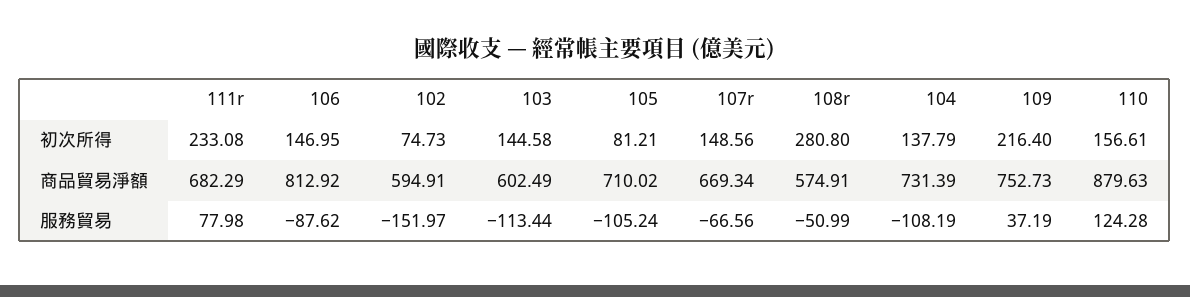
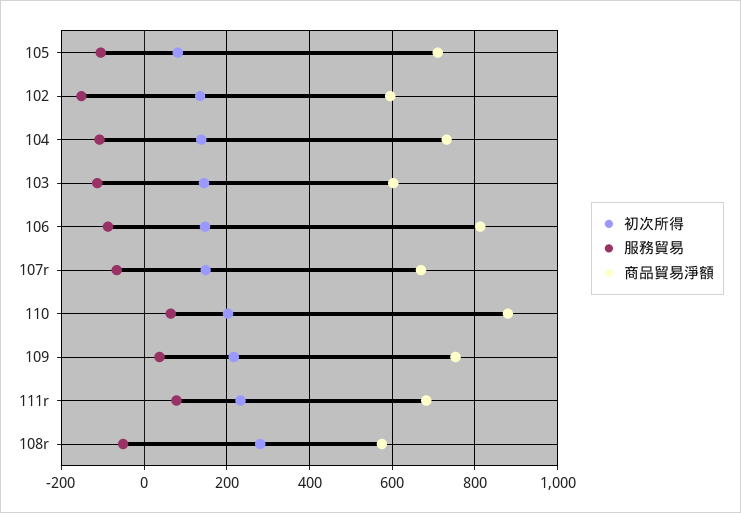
  {
    "初次所得": {
      "111r": 233.08,
      "106": 146.95,
-     "102": 74.73,
+     "102": 140,
      "103": 144.58,
      "105": 81.21,
      "107r": 148.56,
      "108r": 280.8,
      "104": 137.79,
      "109": 216.4,
-     "110": 156.61
+     "110": 200
    },
    "商品貿易淨額": {
      "111r": 682.29,
      "106": 812.92,
      "102": 594.91,
      "103": 602.49,
      "105": 710.02,
      "107r": 669.34,
      "108r": 574.91,
      "104": 731.39,
      "109": 752.73,
      "110": 879.63
    },
    "服務貿易": {
      "111r": 77.98,
      "106": -87.62,
      "102": -151.97,
      "103": -113.44,
      "105": -105.24,
      "107r": -66.56,
      "108r": -50.99,
      "104": -108.19,
      "109": 37.19,
-     "110": 124.28
+     "110": 60
    }
  }

